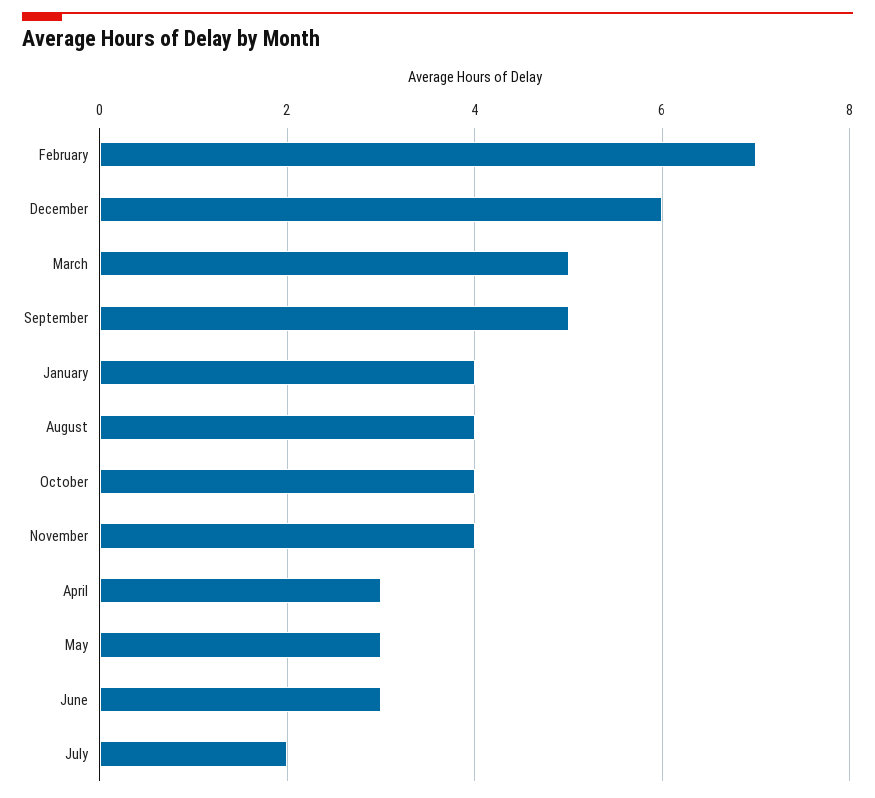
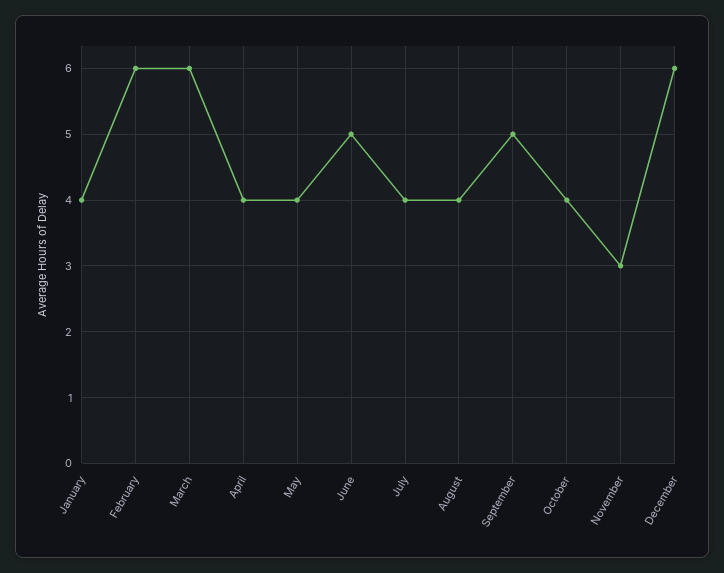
  {
-   "February": 7,
+   "February": 6,
    "December": 6,
-   "March": 5,
+   "March": 6,
    "September": 5,
    "January": 4,
    "August": 4,
    "October": 4,
-   "November": 4,
+   "November": 3,
-   "April": 3,
+   "April": 4,
-   "May": 3,
+   "May": 4,
-   "June": 3,
+   "June": 5,
-   "July": 2
+   "July": 4
  }

